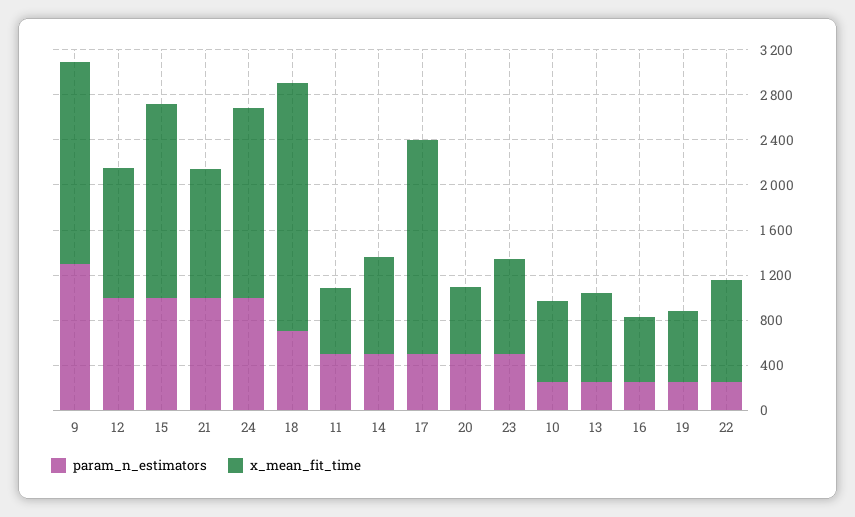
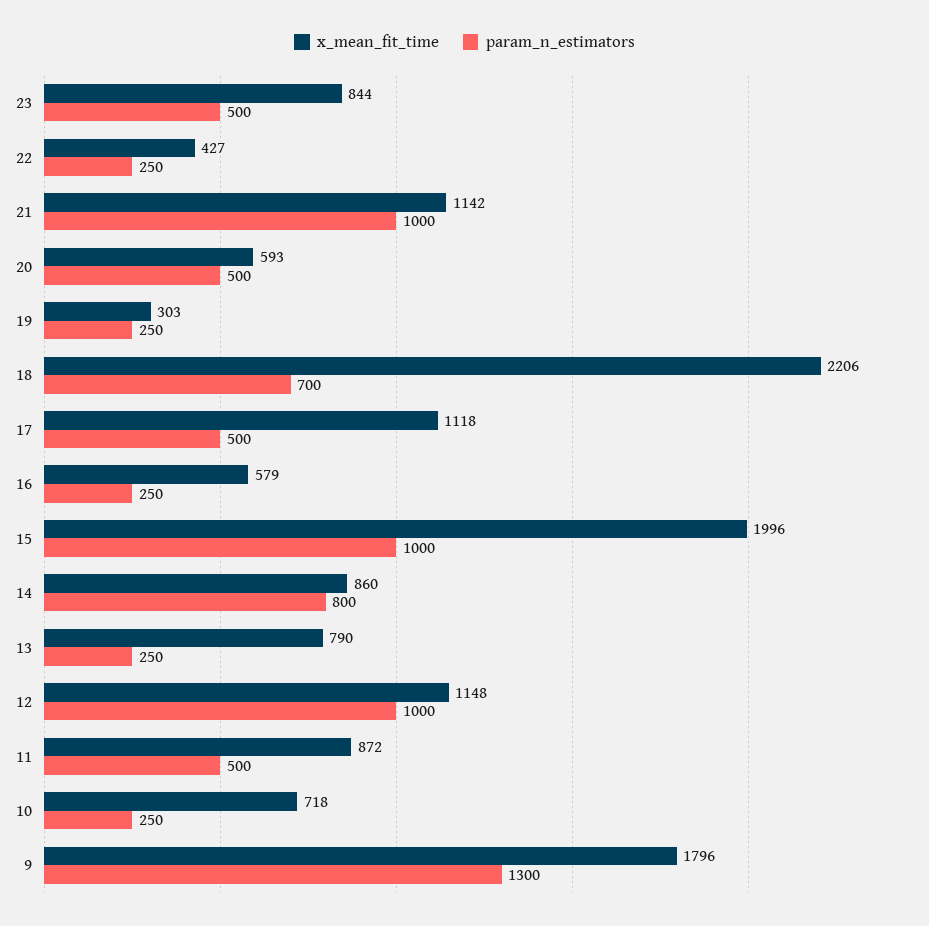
  {
    "param_n_estimators": {
      "9": 1300,
      "12": 1000,
      "15": 1000,
      "21": 1000,
-     "24": 1000,
      "18": 700,
      "11": 500,
-     "14": 500,
+     "14": 800,
      "17": 500,
      "20": 500,
      "23": 500,
      "10": 250,
      "13": 250,
      "16": 250,
      "19": 250,
      "22": 250
    },
    "x_mean_fit_time": {
      "9": 1796,
      "12": 1148,
-     "15": 1700,
+     "15": 1996,
      "21": 1142,
-     "24": 1700,
      "18": 2206,
-     "11": 600,
+     "11": 872,
      "14": 860,
-     "17": 1900,
+     "17": 1118,
      "20": 593,
      "23": 844,
      "10": 718,
      "13": 790,
      "16": 579,
-     "19": 600,
+     "19": 303,
-     "22": 900
+     "22": 427
    }
  }

